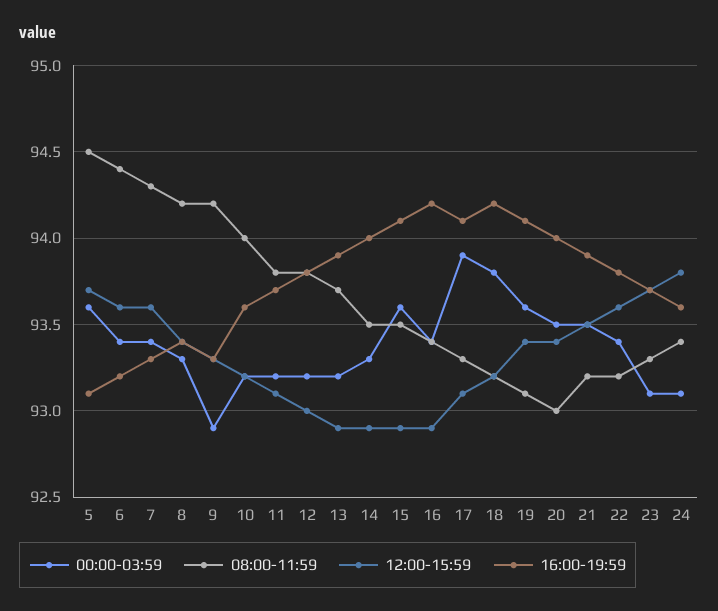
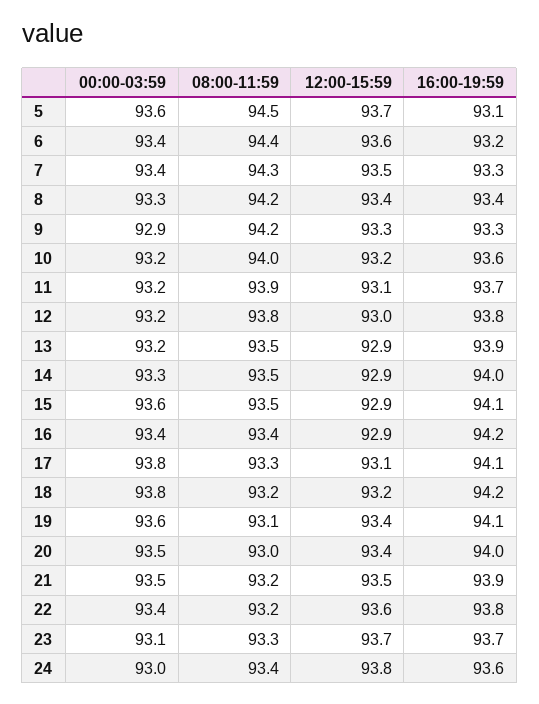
  {
    "00:00-03:59": {
      "5": 93.6,
      "6": 93.4,
      "7": 93.4,
      "8": 93.3,
      "9": 92.9,
      "10": 93.2,
      "11": 93.2,
      "12": 93.2,
      "13": 93.2,
      "14": 93.3,
      "15": 93.6,
      "16": 93.4,
-     "17": 93.9,
+     "17": 93.8,
      "18": 93.8,
      "19": 93.6,
      "20": 93.5,
      "21": 93.5,
      "22": 93.4,
      "23": 93.1,
-     "24": 93.1
+     "24": 93
    },
    "08:00-11:59": {
      "5": 94.5,
      "6": 94.4,
      "7": 94.3,
      "8": 94.2,
      "9": 94.2,
      "10": 94,
-     "11": 93.8,
+     "11": 93.9,
      "12": 93.8,
-     "13": 93.7,
+     "13": 93.5,
      "14": 93.5,
      "15": 93.5,
      "16": 93.4,
      "17": 93.3,
      "18": 93.2,
      "19": 93.1,
      "20": 93,
      "21": 93.2,
      "22": 93.2,
      "23": 93.3,
      "24": 93.4
    },
    "12:00-15:59": {
      "5": 93.7,
      "6": 93.6,
-     "7": 93.6,
+     "7": 93.5,
      "8": 93.4,
      "9": 93.3,
      "10": 93.2,
      "11": 93.1,
      "12": 93,
      "13": 92.9,
      "14": 92.9,
      "15": 92.9,
      "16": 92.9,
      "17": 93.1,
      "18": 93.2,
      "19": 93.4,
      "20": 93.4,
      "21": 93.5,
      "22": 93.6,
      "23": 93.7,
      "24": 93.8
    },
    "16:00-19:59": {
      "5": 93.1,
      "6": 93.2,
      "7": 93.3,
      "8": 93.4,
      "9": 93.3,
      "10": 93.6,
      "11": 93.7,
      "12": 93.8,
      "13": 93.9,
      "14": 94,
      "15": 94.1,
      "16": 94.2,
      "17": 94.1,
      "18": 94.2,
      "19": 94.1,
      "20": 94,
      "21": 93.9,
      "22": 93.8,
      "23": 93.7,
      "24": 93.6
    }
  }

